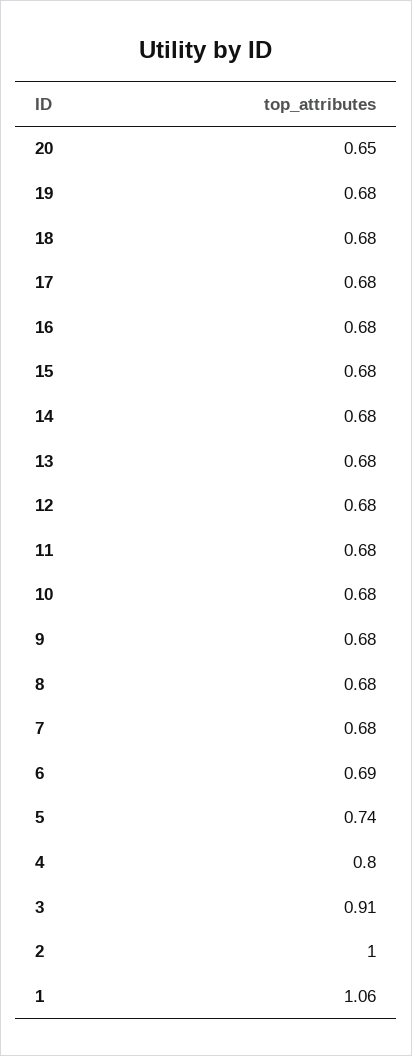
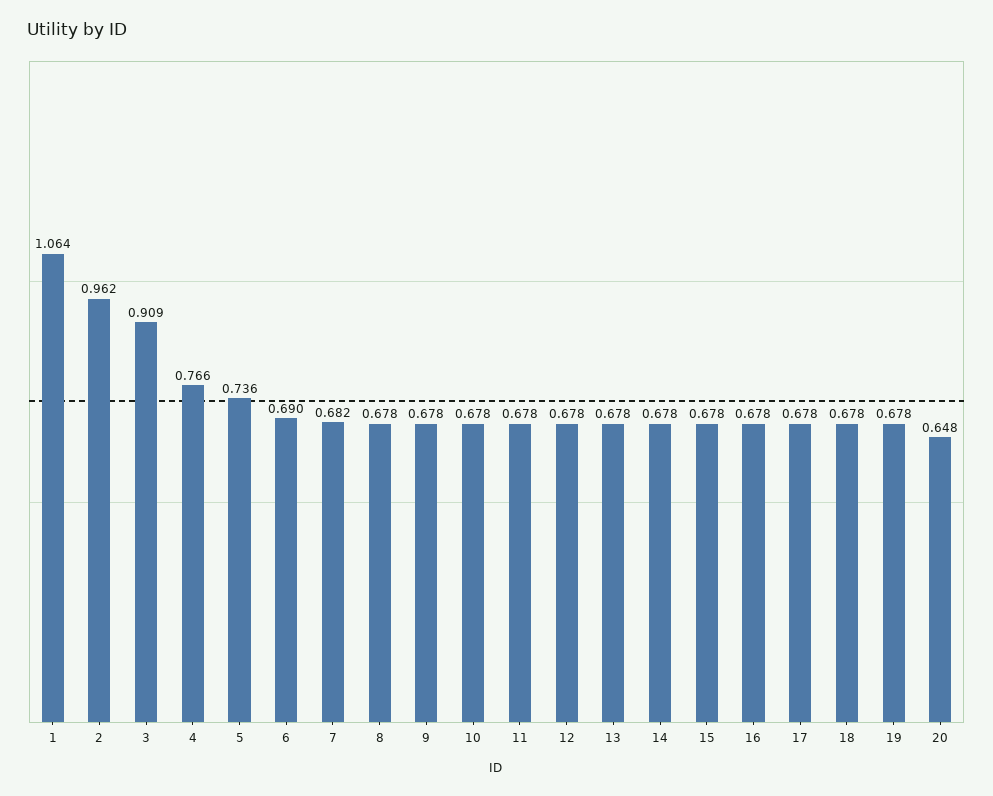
  {
    "20": 0.648,
    "19": 0.678,
    "18": 0.678,
    "17": 0.678,
    "16": 0.678,
    "15": 0.678,
    "14": 0.678,
    "13": 0.678,
    "12": 0.678,
    "11": 0.678,
    "10": 0.678,
    "9": 0.678,
    "8": 0.678,
    "7": 0.682,
    "6": 0.69,
    "5": 0.736,
-   "4": 0.8,
+   "4": 0.766,
    "3": 0.909,
-   "2": 1,
+   "2": 0.962,
    "1": 1.064
  }

